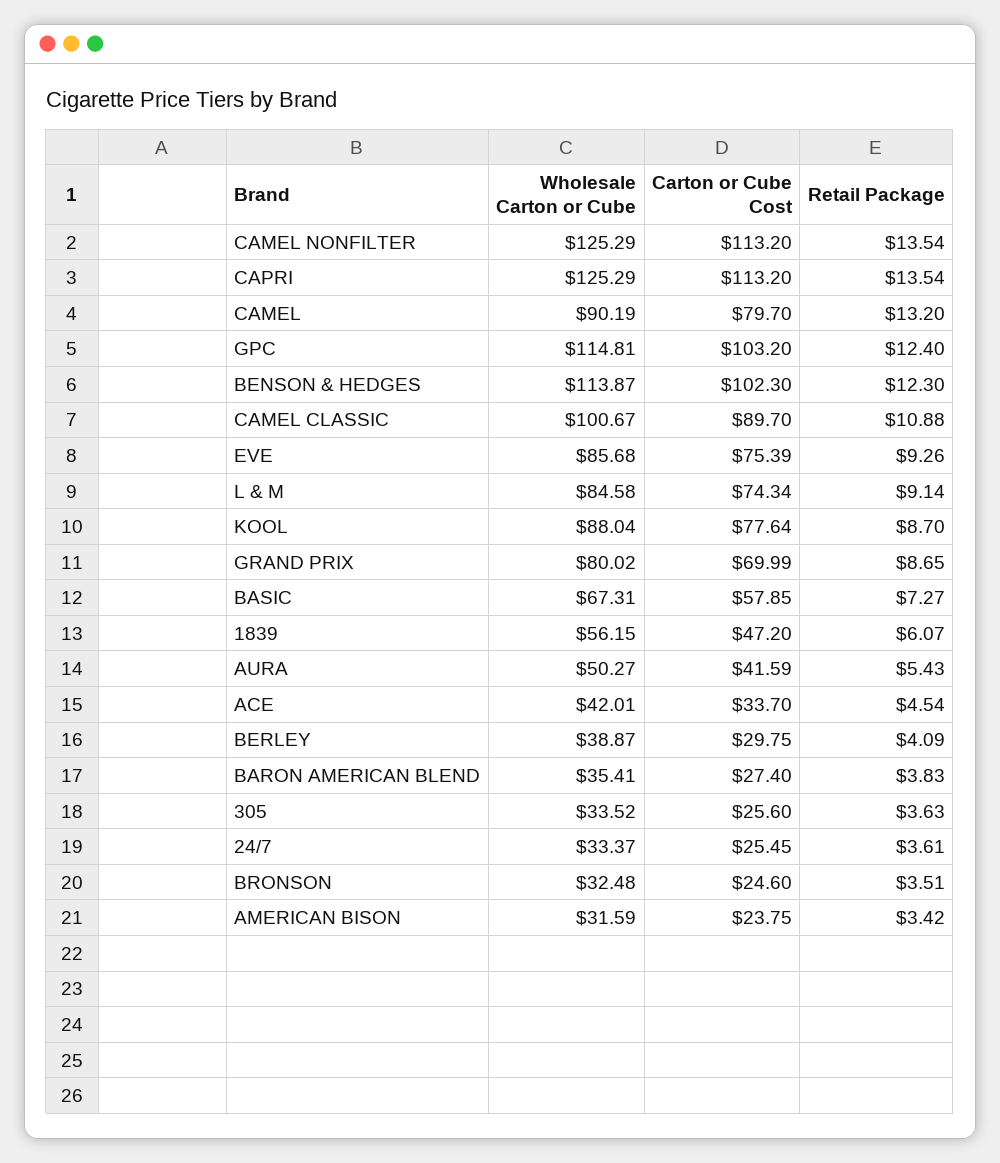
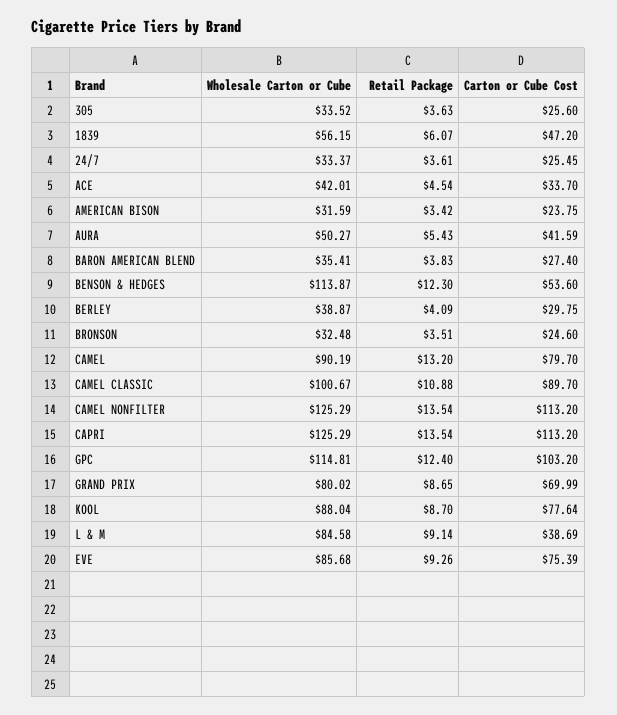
  {
    "Wholesale Carton or Cube": {
      "CAMEL NONFILTER": 125.29,
      "CAPRI": 125.29,
      "CAMEL": 90.19,
      "GPC": 114.81,
      "BENSON & HEDGES": 113.87,
      "CAMEL CLASSIC": 100.67,
      "EVE": 85.68,
      "L & M": 84.58,
      "KOOL": 88.04,
      "GRAND PRIX": 80.02,
-     "BASIC": 67.31,
      "1839": 56.15,
      "AURA": 50.27,
      "ACE": 42.01,
      "BERLEY": 38.87,
      "BARON AMERICAN BLEND": 35.41,
      "305": 33.52,
      "24/7": 33.37,
      "BRONSON": 32.48,
      "AMERICAN BISON": 31.59
    },
    "Carton or Cube Cost": {
      "CAMEL NONFILTER": 113.2,
      "CAPRI": 113.2,
      "CAMEL": 79.7,
      "GPC": 103.2,
-     "BENSON & HEDGES": 102.3,
+     "BENSON & HEDGES": 53.6,
      "CAMEL CLASSIC": 89.7,
      "EVE": 75.39,
-     "L & M": 74.34,
+     "L & M": 38.69,
      "KOOL": 77.64,
      "GRAND PRIX": 69.99,
-     "BASIC": 57.85,
      "1839": 47.2,
      "AURA": 41.59,
      "ACE": 33.7,
      "BERLEY": 29.75,
      "BARON AMERICAN BLEND": 27.4,
      "305": 25.6,
      "24/7": 25.45,
      "BRONSON": 24.6,
      "AMERICAN BISON": 23.75
    },
    "Retail Package": {
      "CAMEL NONFILTER": 13.54,
      "CAPRI": 13.54,
      "CAMEL": 13.2,
      "GPC": 12.4,
      "BENSON & HEDGES": 12.3,
      "CAMEL CLASSIC": 10.88,
      "EVE": 9.26,
      "L & M": 9.14,
      "KOOL": 8.7,
      "GRAND PRIX": 8.65,
-     "BASIC": 7.27,
      "1839": 6.07,
      "AURA": 5.43,
      "ACE": 4.54,
      "BERLEY": 4.09,
      "BARON AMERICAN BLEND": 3.83,
      "305": 3.63,
      "24/7": 3.61,
      "BRONSON": 3.51,
      "AMERICAN BISON": 3.42
    }
  }

